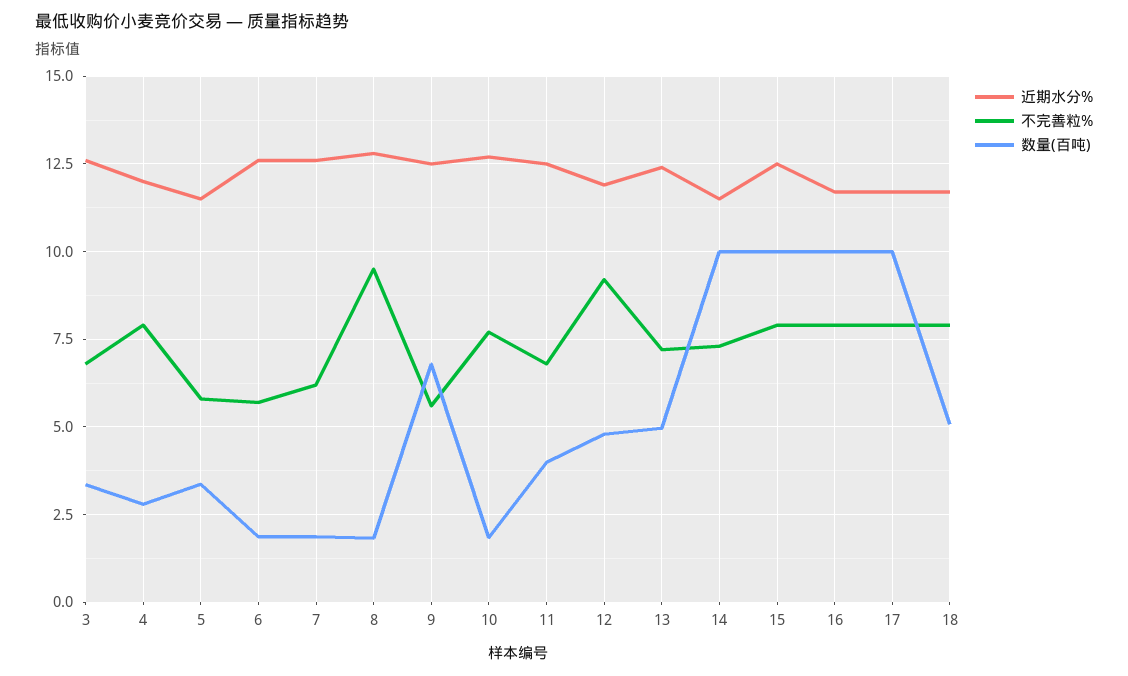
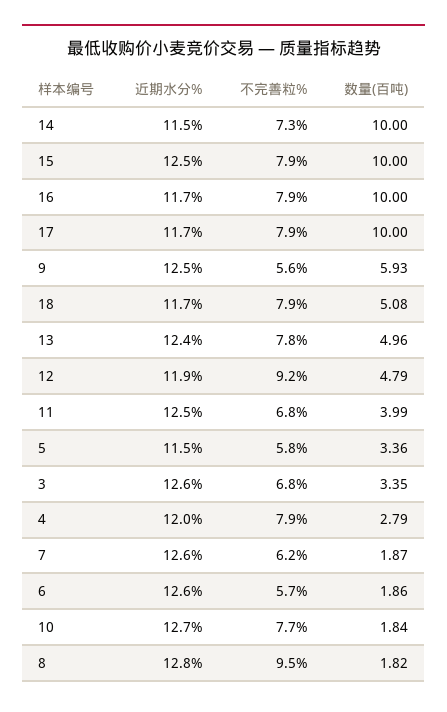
  {
    "近期水分%": {
      "3": 12.6,
      "4": 12,
      "5": 11.5,
      "6": 12.6,
      "7": 12.6,
      "8": 12.8,
      "9": 12.5,
      "10": 12.7,
      "11": 12.5,
      "12": 11.9,
      "13": 12.4,
      "14": 11.5,
      "15": 12.5,
      "16": 11.7,
      "17": 11.7,
      "18": 11.7
    },
    "不完善粒%": {
      "3": 6.8,
      "4": 7.9,
      "5": 5.8,
      "6": 5.7,
      "7": 6.2,
      "8": 9.5,
      "9": 5.6,
      "10": 7.7,
      "11": 6.8,
      "12": 9.2,
-     "13": 7.25,
+     "13": 7.8,
      "14": 7.3,
      "15": 7.9,
      "16": 7.9,
      "17": 7.9,
      "18": 7.9
    },
    "数量(百吨)": {
      "3": 3.35,
      "4": 2.79,
      "5": 3.36,
      "6": 1.86,
      "7": 1.87,
      "8": 1.82,
-     "9": 6.75,
+     "9": 5.93,
      "10": 1.84,
      "11": 3.99,
      "12": 4.79,
      "13": 4.96,
      "14": 10,
      "15": 10,
      "16": 10,
      "17": 10,
      "18": 5.08
    }
  }

